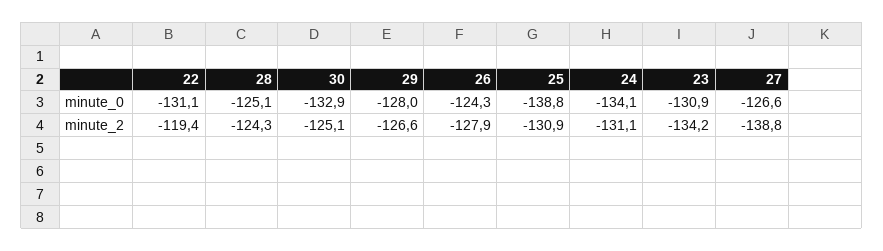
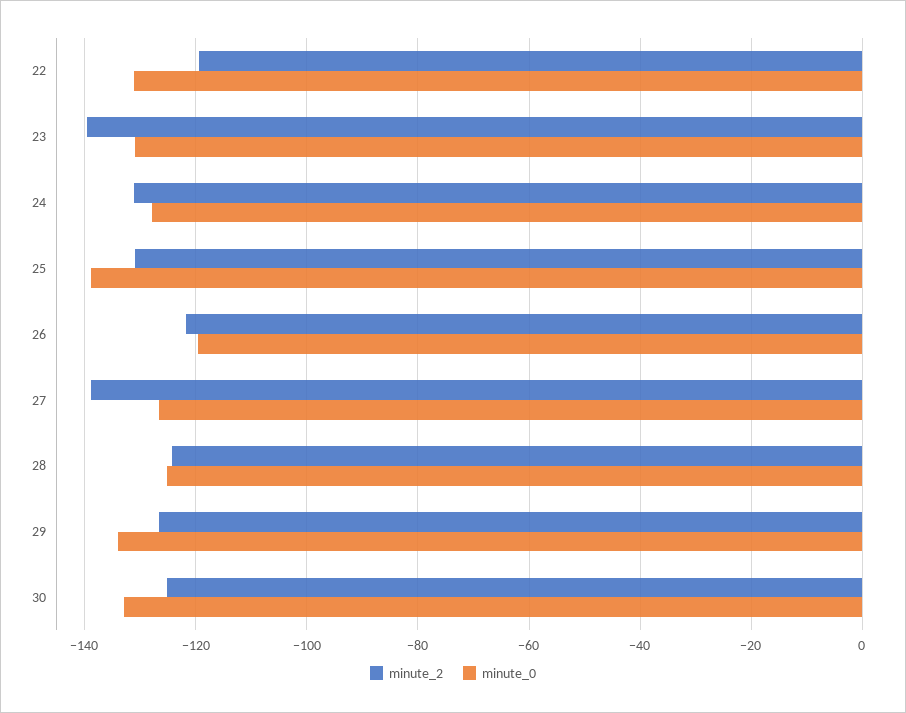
  {
    "minute_0": {
      "22": -131.1,
      "28": -125.1,
      "30": -132.9,
-     "29": -128,
+     "29": -134,
-     "26": -124.3,
+     "26": -120,
      "25": -138.8,
-     "24": -134.1,
+     "24": -128,
      "23": -130.9,
      "27": -126.6
    },
    "minute_2": {
      "22": -119.4,
      "28": -124.3,
      "30": -125.1,
      "29": -126.6,
-     "26": -127.9,
+     "26": -122,
      "25": -130.9,
      "24": -131.1,
-     "23": -134.2,
+     "23": -140,
      "27": -138.8
    }
  }

